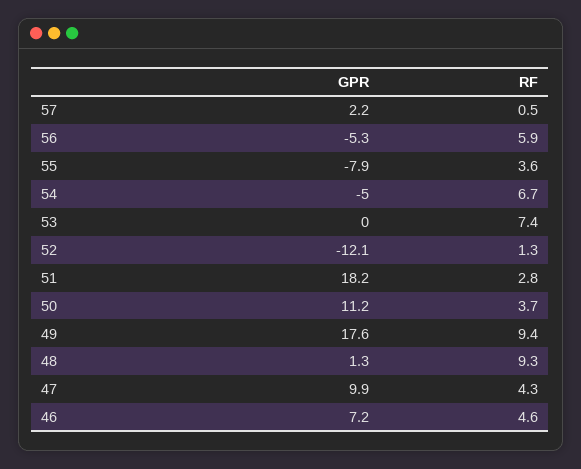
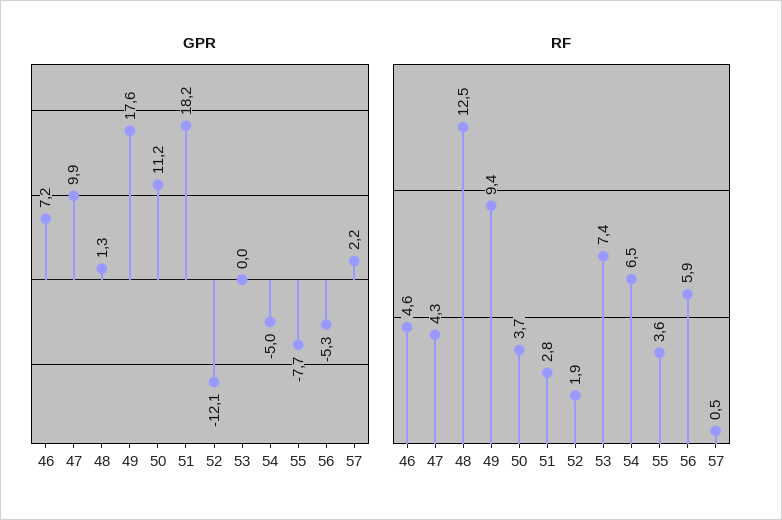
  {
    "GPR": {
      "57": 2.2,
      "56": -5.3,
-     "55": -7.9,
+     "55": -7.7,
      "54": -5,
      "53": 0,
      "52": -12.1,
      "51": 18.2,
      "50": 11.2,
      "49": 17.6,
      "48": 1.3,
      "47": 9.9,
      "46": 7.2
    },
    "RF": {
      "57": 0.5,
      "56": 5.9,
      "55": 3.6,
-     "54": 6.7,
+     "54": 6.5,
      "53": 7.4,
-     "52": 1.3,
+     "52": 1.9,
      "51": 2.8,
      "50": 3.7,
      "49": 9.4,
-     "48": 9.3,
+     "48": 12.5,
      "47": 4.3,
      "46": 4.6
    }
  }

